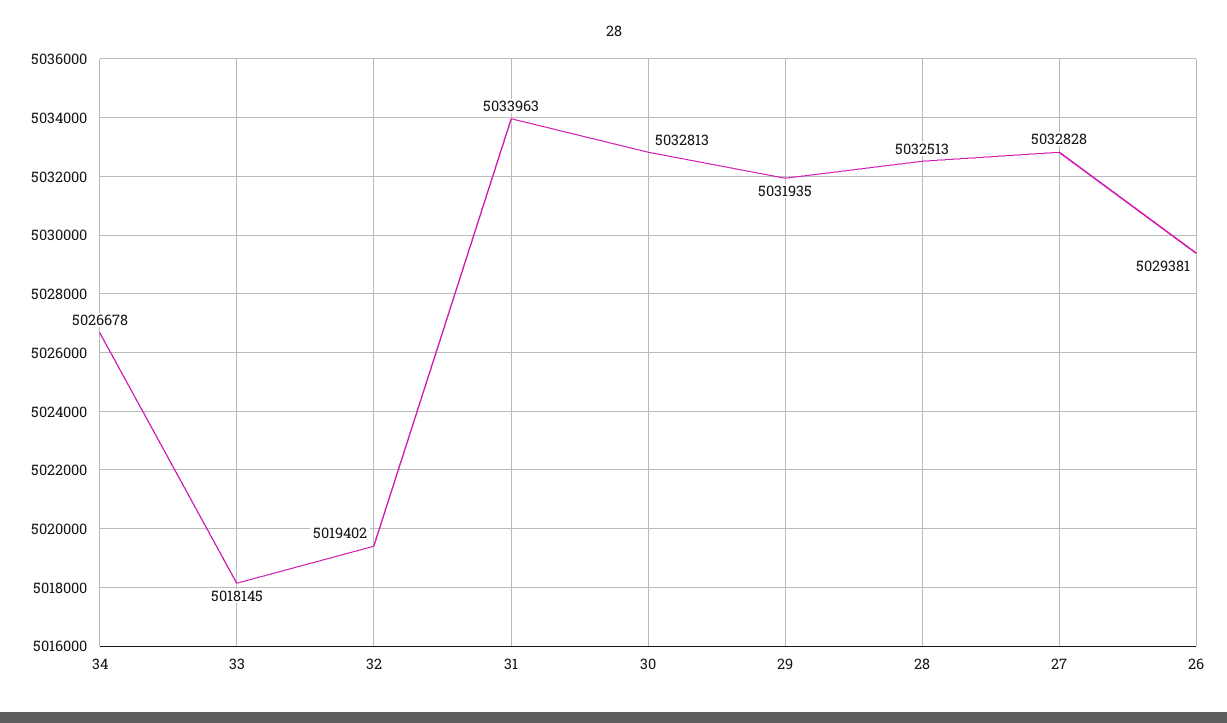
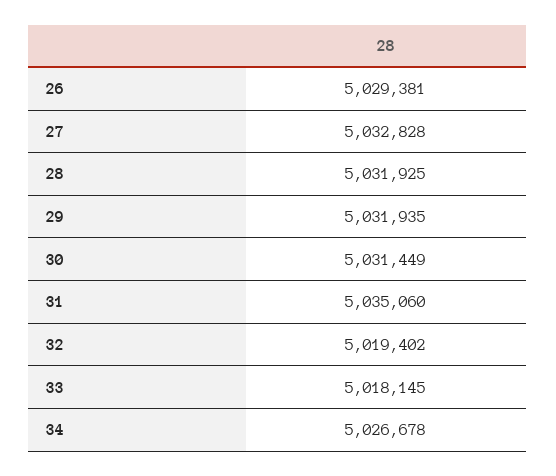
  {
    "34": 5026678,
    "33": 5018145,
    "32": 5019402,
-   "31": 5033963,
+   "31": 5035060,
-   "30": 5032813,
+   "30": 5031449,
    "29": 5031935,
-   "28": 5032513,
+   "28": 5031925,
    "27": 5032828,
    "26": 5029381
  }

